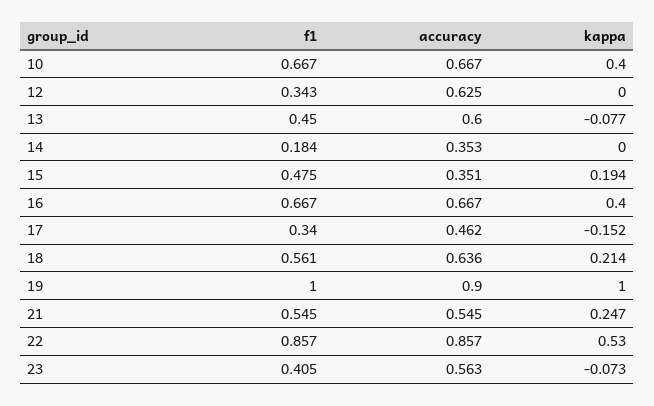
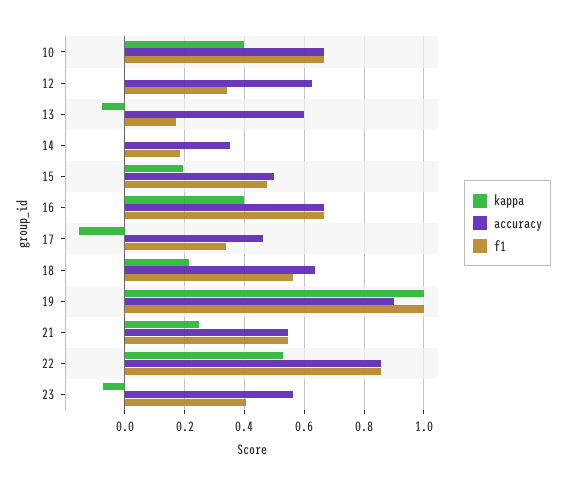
  {
    "f1": {
      "10": 0.667,
      "12": 0.343,
-     "13": 0.45,
+     "13": 0.175,
      "14": 0.184,
      "15": 0.475,
      "16": 0.667,
      "17": 0.34,
      "18": 0.561,
      "19": 1,
      "21": 0.545,
      "22": 0.857,
      "23": 0.405
    },
    "accuracy": {
      "10": 0.667,
      "12": 0.625,
      "13": 0.6,
      "14": 0.353,
-     "15": 0.351,
+     "15": 0.5,
      "16": 0.667,
      "17": 0.462,
      "18": 0.636,
      "19": 0.9,
      "21": 0.545,
      "22": 0.857,
      "23": 0.563
    },
    "kappa": {
      "10": 0.4,
      "12": 0,
      "13": -0.077,
      "14": 0,
      "15": 0.194,
      "16": 0.4,
      "17": -0.152,
      "18": 0.214,
      "19": 1,
      "21": 0.247,
      "22": 0.53,
      "23": -0.073
    }
  }

